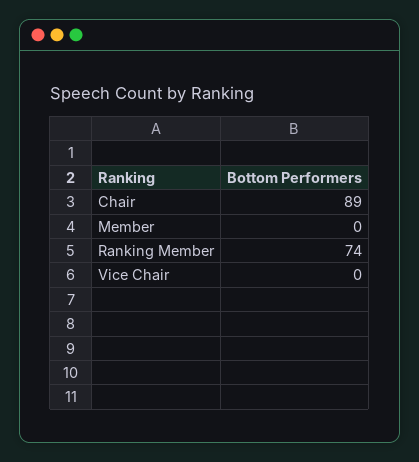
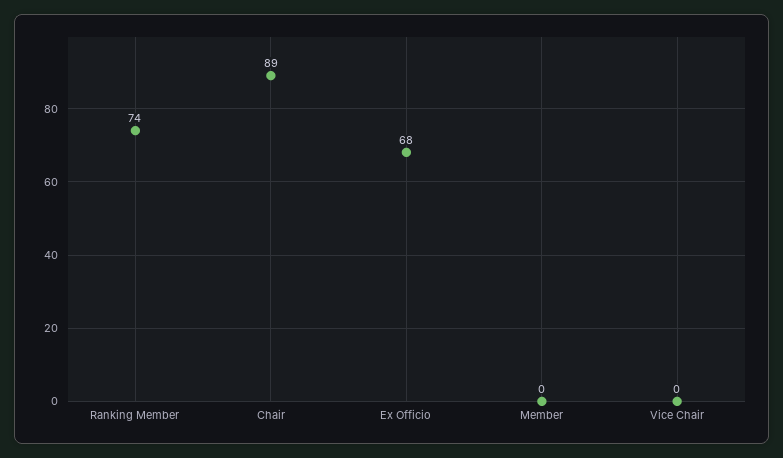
  {
    "Chair": 89,
    "Member": 0,
    "Ranking Member": 74,
-   "Vice Chair": 0
+   "Vice Chair": 0,
+   "Ex Officio": 68
  }

